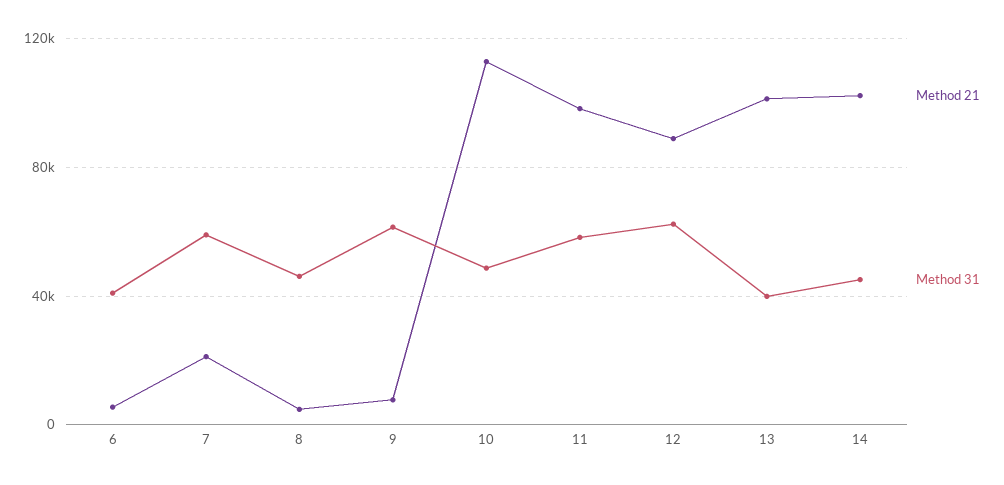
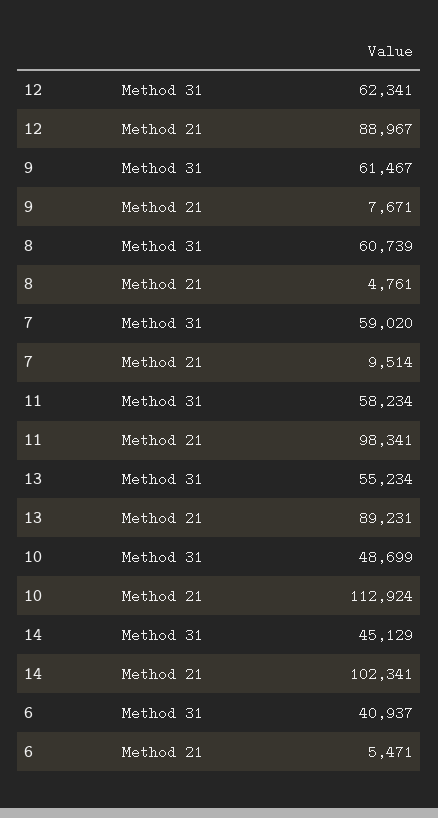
  {
    "Method 21": {
      "6": 5471,
-     "7": 20000,
+     "7": 9514,
      "8": 4761,
      "9": 7671,
      "10": 112924,
      "11": 98341,
      "12": 88967,
-     "13": 100000,
+     "13": 89231,
      "14": 102341
    },
    "Method 31": {
      "6": 40937,
      "7": 59020,
-     "8": 45000,
+     "8": 60739,
      "9": 61467,
      "10": 48699,
      "11": 58234,
      "12": 62341,
-     "13": 40000,
+     "13": 55234,
      "14": 45129
    }
  }

